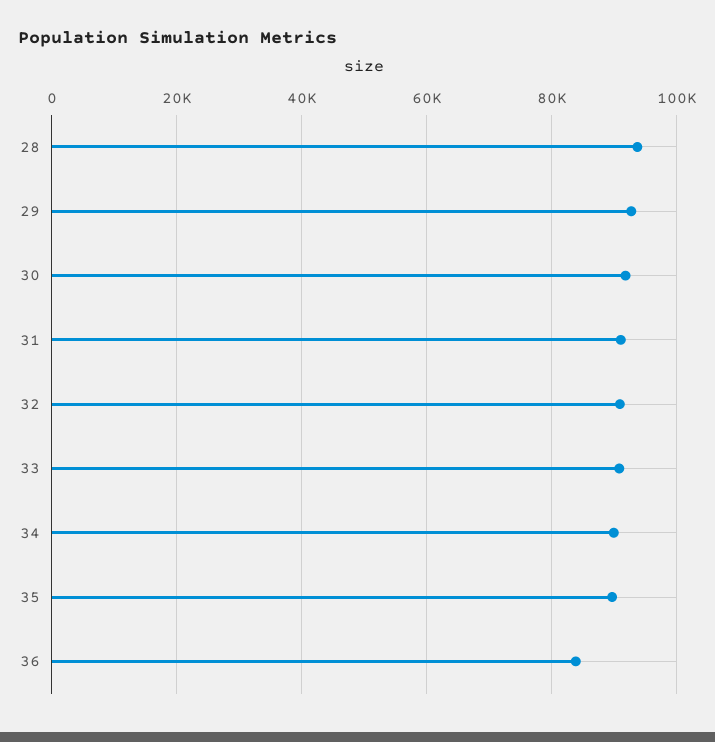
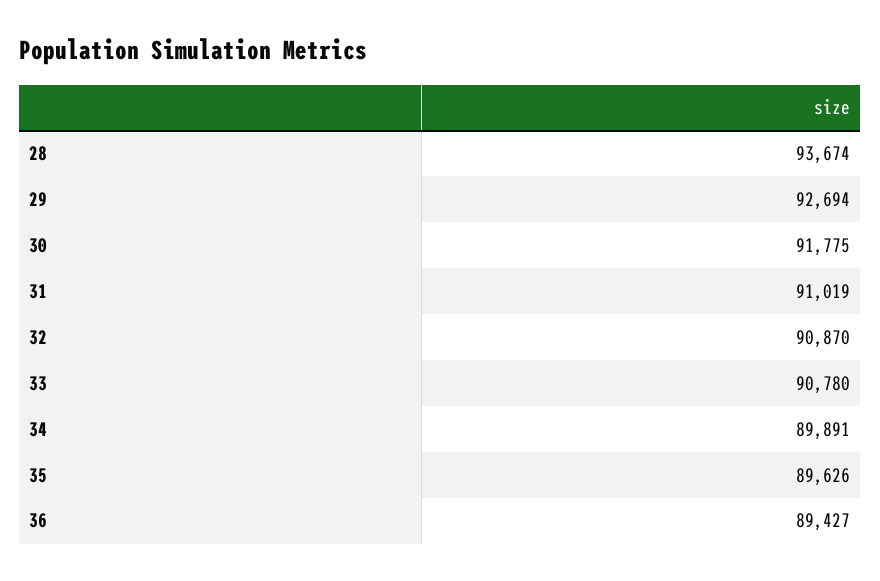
  {
    "28": 93674,
    "29": 92694,
    "30": 91775,
    "31": 91019,
    "32": 90870,
    "33": 90780,
    "34": 89891,
    "35": 89626,
-   "36": 84000
+   "36": 89427
  }

